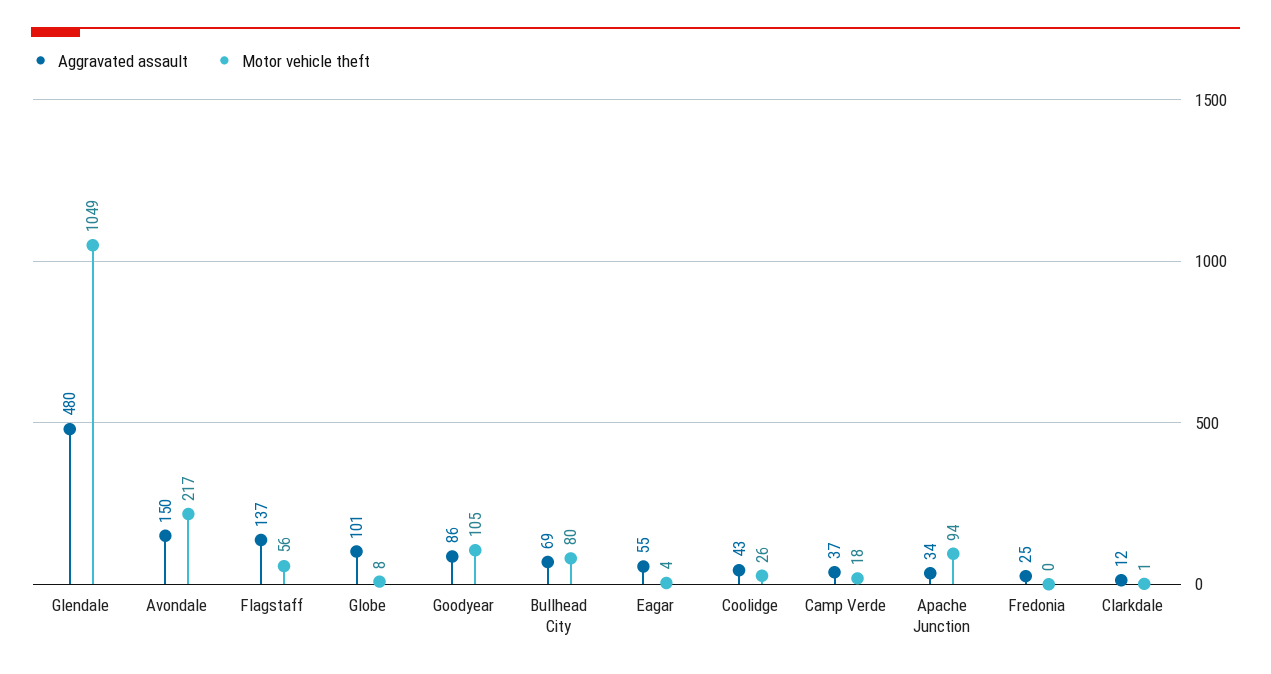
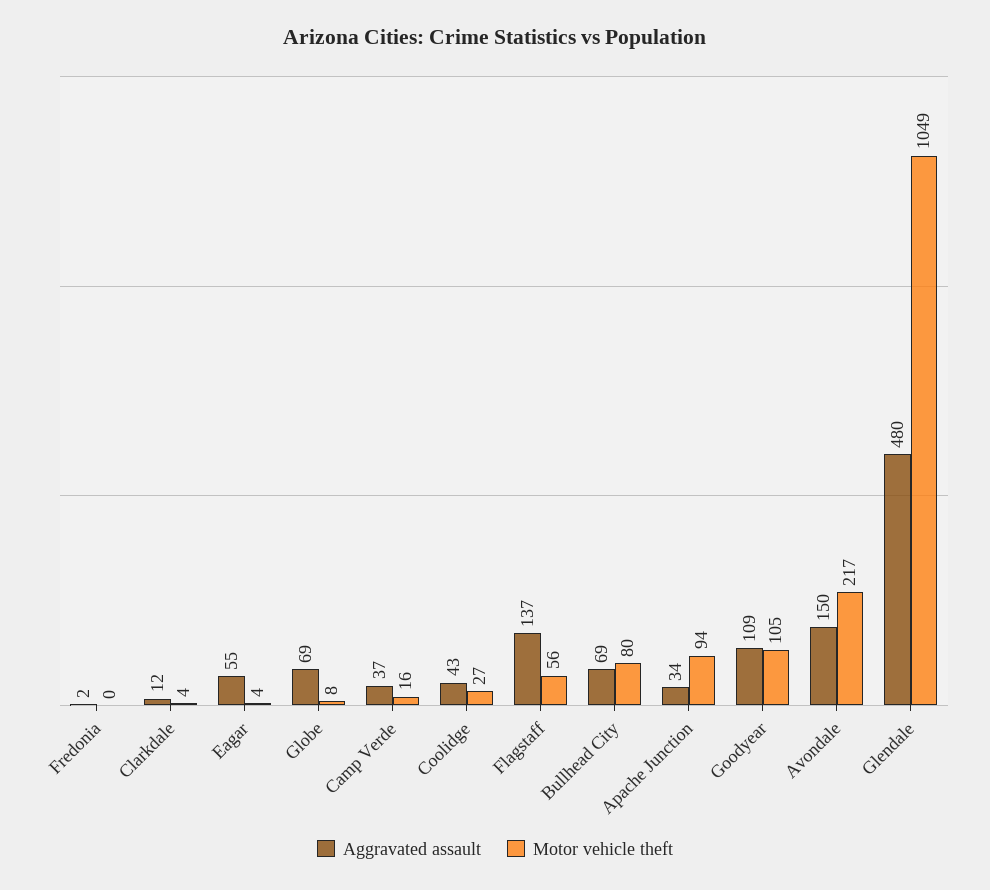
  {
    "Aggravated assault": {
      "Glendale": 480,
      "Avondale": 150,
      "Flagstaff": 137,
-     "Globe": 101,
+     "Globe": 69,
-     "Goodyear": 86,
+     "Goodyear": 109,
      "Bullhead City": 69,
      "Eagar": 55,
      "Coolidge": 43,
      "Camp Verde": 37,
      "Apache Junction": 34,
-     "Fredonia": 25,
+     "Fredonia": 2,
      "Clarkdale": 12
    },
    "Motor vehicle theft": {
      "Glendale": 1049,
      "Avondale": 217,
      "Flagstaff": 56,
      "Globe": 8,
      "Goodyear": 105,
      "Bullhead City": 80,
      "Eagar": 4,
-     "Coolidge": 26,
+     "Coolidge": 27,
-     "Camp Verde": 18,
+     "Camp Verde": 16,
      "Apache Junction": 94,
      "Fredonia": 0,
-     "Clarkdale": 1
+     "Clarkdale": 4
    }
  }

